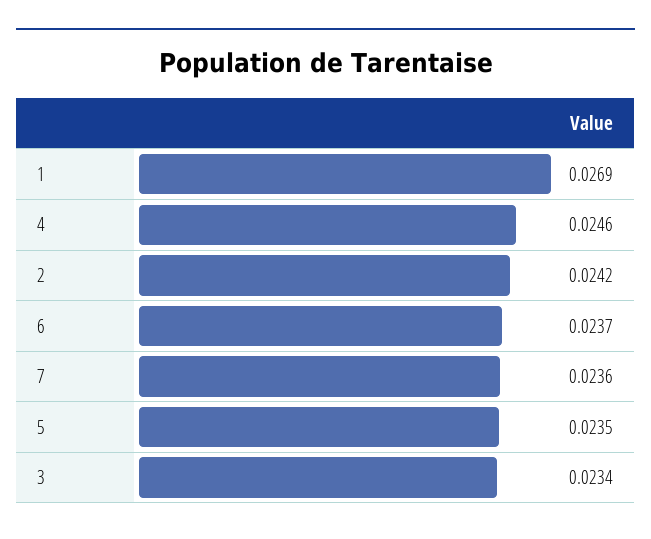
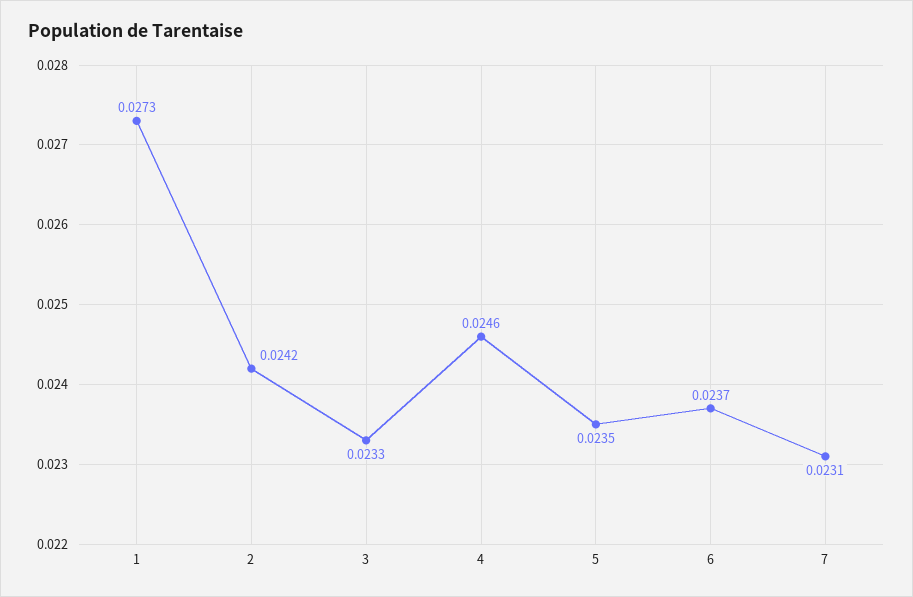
  {
-   "1": 0.0269,
+   "1": 0.0273,
    "4": 0.0246,
    "2": 0.0242,
    "6": 0.0237,
-   "7": 0.0236,
+   "7": 0.0231,
    "5": 0.0235,
-   "3": 0.0234
+   "3": 0.0233
  }

